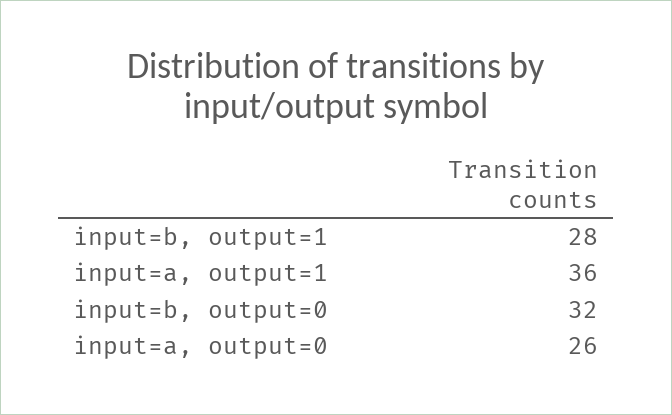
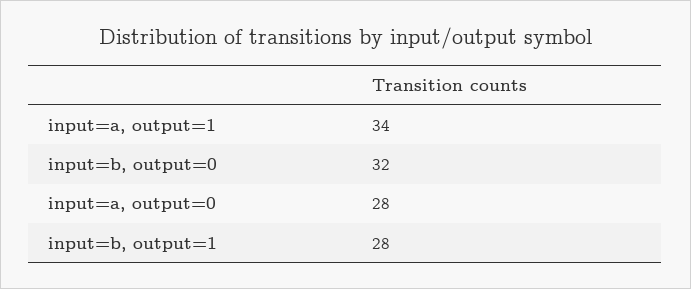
  {
    "input=b, output=1": 28,
-   "input=a, output=1": 36,
+   "input=a, output=1": 34,
    "input=b, output=0": 32,
-   "input=a, output=0": 26
+   "input=a, output=0": 28
  }

